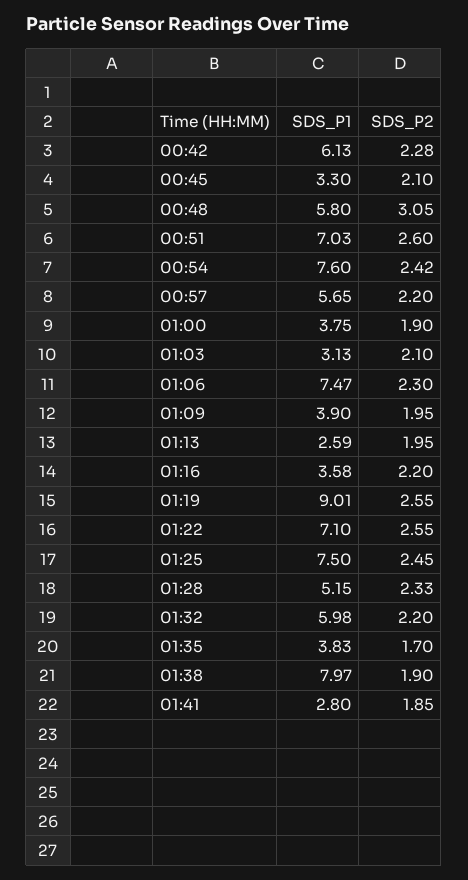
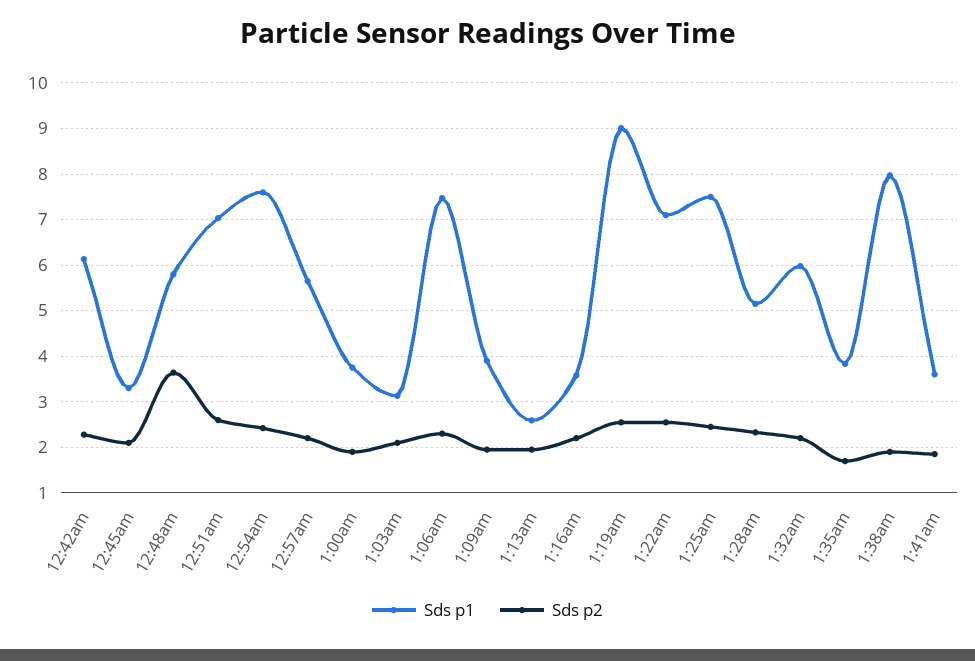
  {
    "SDS_P1": {
      "00:42": 6.13,
      "00:45": 3.3,
      "00:48": 5.8,
      "00:51": 7.03,
      "00:54": 7.6,
      "00:57": 5.65,
      "01:00": 3.75,
      "01:03": 3.13,
      "01:06": 7.47,
      "01:09": 3.9,
      "01:13": 2.59,
      "01:16": 3.58,
      "01:19": 9.01,
      "01:22": 7.1,
      "01:25": 7.5,
      "01:28": 5.15,
      "01:32": 5.98,
      "01:35": 3.83,
      "01:38": 7.97,
-     "01:41": 2.8
+     "01:41": 3.6
    },
    "SDS_P2": {
      "00:42": 2.28,
      "00:45": 2.1,
-     "00:48": 3.05,
+     "00:48": 3.6,
      "00:51": 2.6,
      "00:54": 2.42,
      "00:57": 2.2,
      "01:00": 1.9,
      "01:03": 2.1,
      "01:06": 2.3,
      "01:09": 1.95,
      "01:13": 1.95,
      "01:16": 2.2,
      "01:19": 2.55,
      "01:22": 2.55,
      "01:25": 2.45,
      "01:28": 2.33,
      "01:32": 2.2,
      "01:35": 1.7,
      "01:38": 1.9,
      "01:41": 1.85
    }
  }

